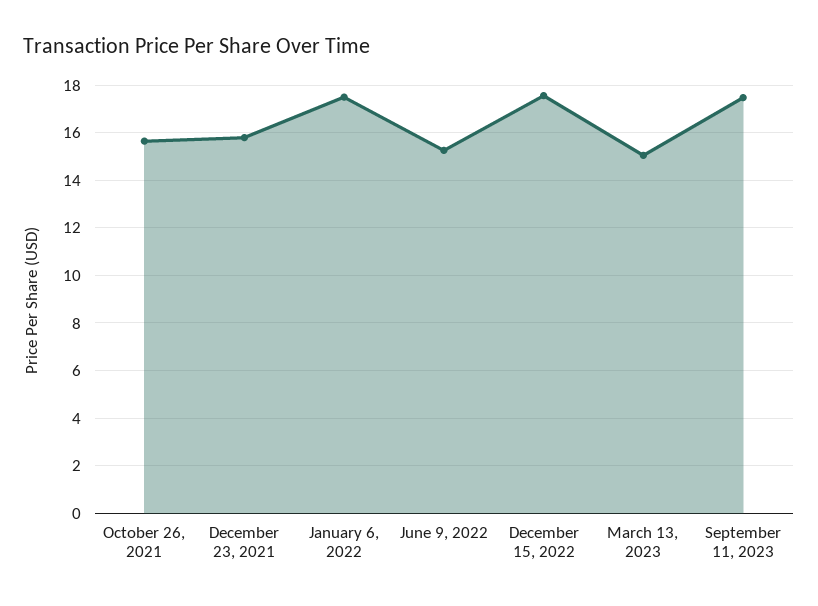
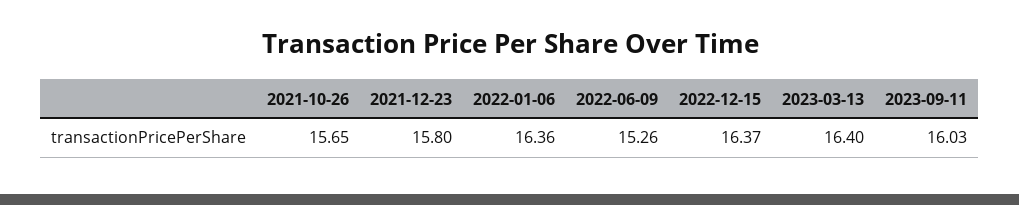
  {
    "October 26, 2021": 15.65,
    "December 23, 2021": 15.8,
-   "January 6, 2022": 17.5,
+   "January 6, 2022": 16.36,
    "June 9, 2022": 15.26,
-   "December 15, 2022": 17.5,
+   "December 15, 2022": 16.37,
-   "March 13, 2023": 15,
+   "March 13, 2023": 16.4,
-   "September 11, 2023": 17.5
+   "September 11, 2023": 16.03
  }

